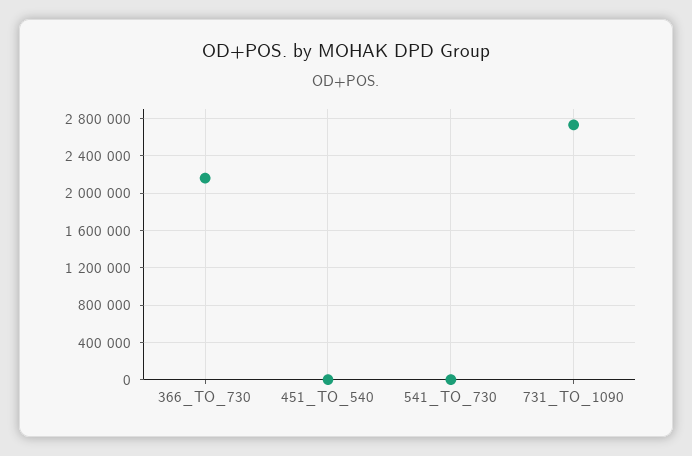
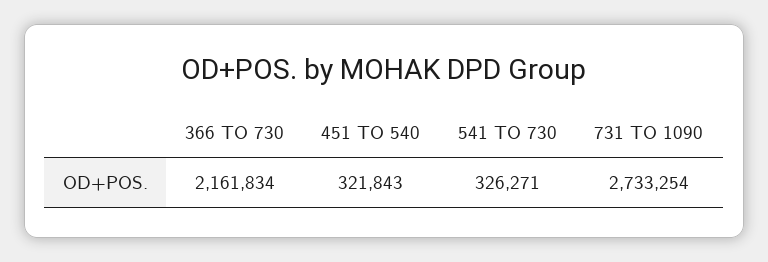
  {
    "366_TO_730": 2161834,
-   "451_TO_540": 0,
+   "451_TO_540": 321843,
-   "541_TO_730": 0,
+   "541_TO_730": 326271,
    "731_TO_1090": 2733254
  }

